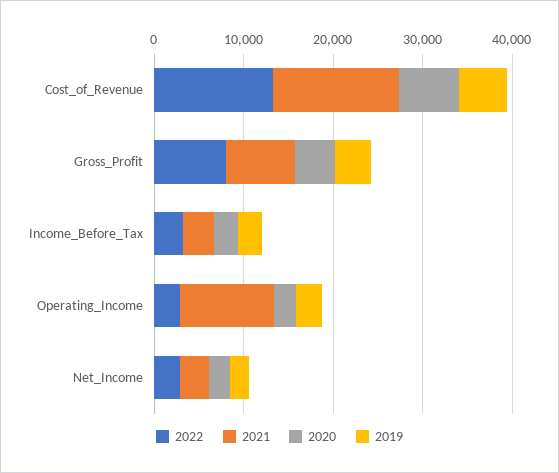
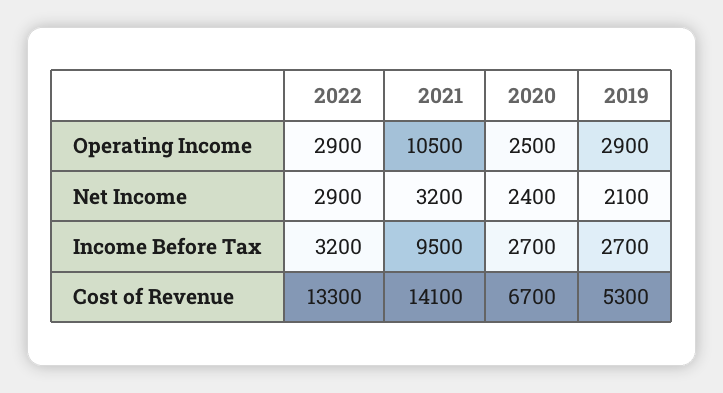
  {
    "2022": {
      "Cost_of_Revenue": 13300,
-     "Gross_Profit": 8000,
      "Income_Before_Tax": 3200,
      "Operating_Income": 2900,
      "Net_Income": 2900
    },
    "2021": {
      "Cost_of_Revenue": 14100,
-     "Gross_Profit": 8000,
-     "Income_Before_Tax": 4000,
+     "Income_Before_Tax": 9500,
      "Operating_Income": 10500,
      "Net_Income": 3200
    },
    "2020": {
      "Cost_of_Revenue": 6700,
-     "Gross_Profit": 4000,
      "Income_Before_Tax": 2700,
      "Operating_Income": 2500,
      "Net_Income": 2400
    },
    "2019": {
      "Cost_of_Revenue": 5300,
-     "Gross_Profit": 4000,
      "Income_Before_Tax": 2700,
      "Operating_Income": 2900,
      "Net_Income": 2100
    }
  }

